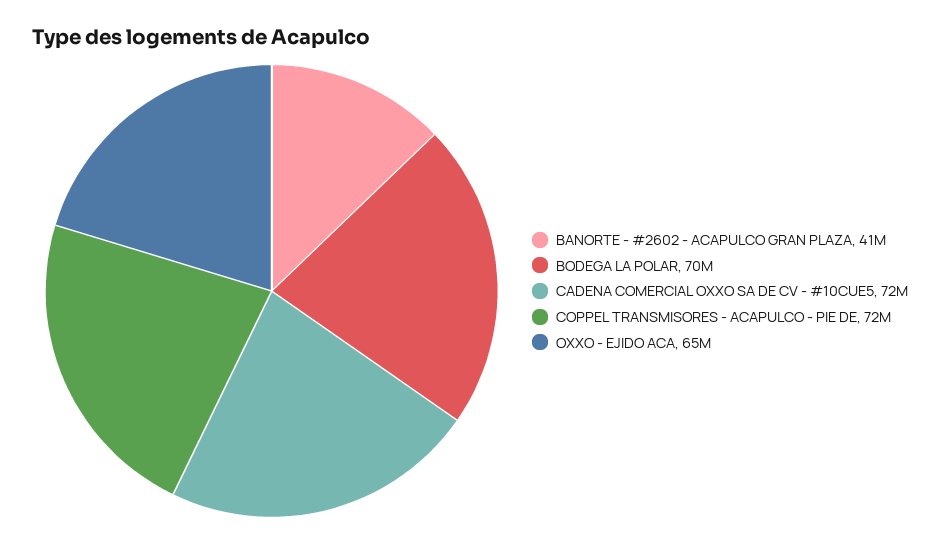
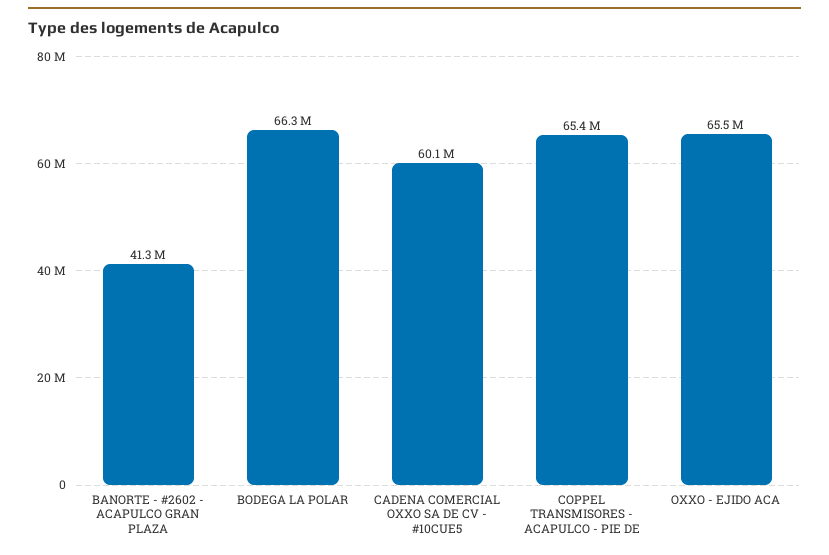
  {
    "BANORTE - #2602 - ACAPULCO GRAN PLAZA": 41300000,
-   "BODEGA LA POLAR": 70000000,
+   "BODEGA LA POLAR": 66300000,
-   "CADENA COMERCIAL OXXO SA DE CV - #10CUE5": 72000000,
+   "CADENA COMERCIAL OXXO SA DE CV - #10CUE5": 60100000,
-   "COPPEL TRANSMISORES - ACAPULCO - PIE DE": 72000000,
+   "COPPEL TRANSMISORES - ACAPULCO - PIE DE": 65400000,
    "OXXO - EJIDO ACA": 65500000
  }

